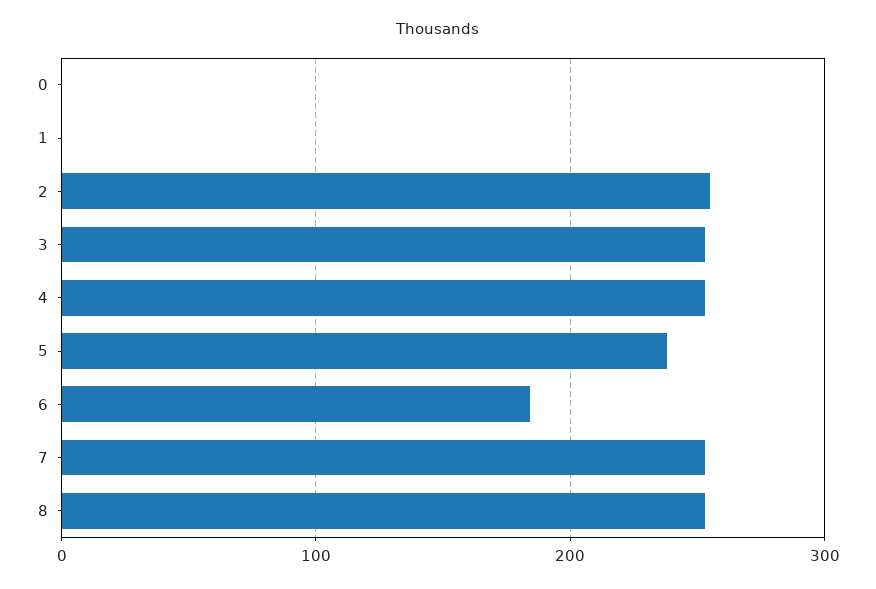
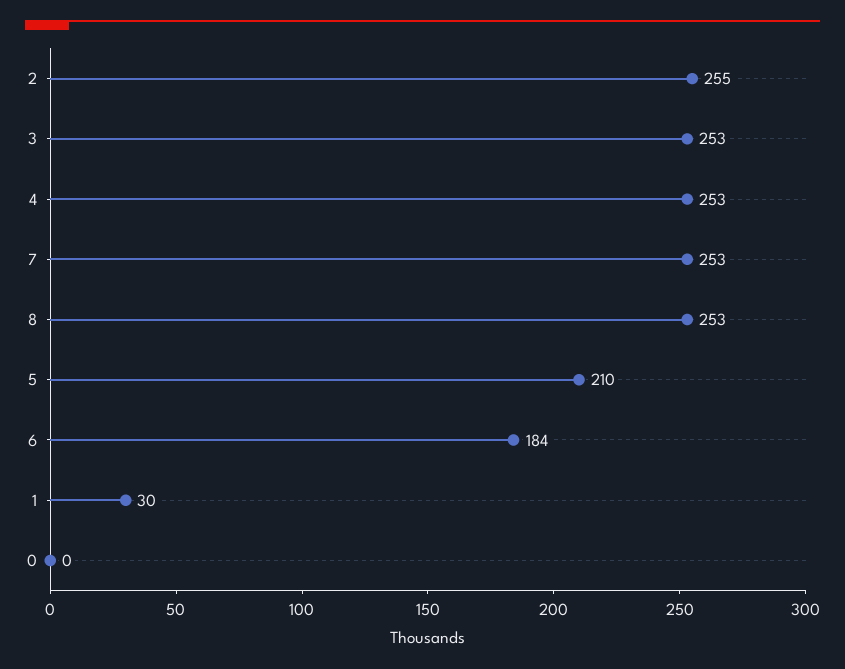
  {
    "0": 0,
-   "1": 0,
+   "1": 30,
    "2": 255,
    "3": 253,
    "4": 253,
-   "5": 240,
+   "5": 210,
    "6": 184,
    "7": 253,
    "8": 253
  }

